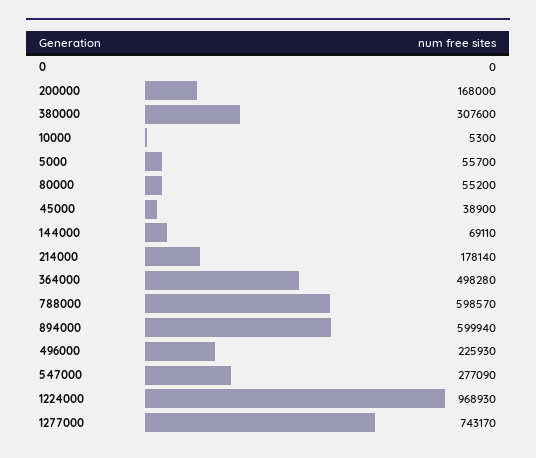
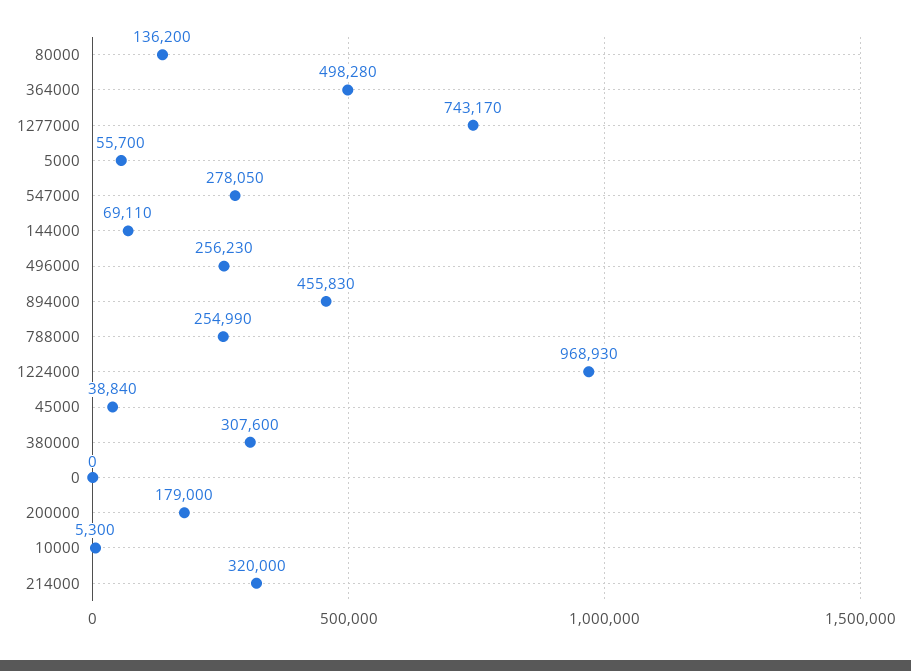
  {
    "0": 0,
-   "200000": 168000,
+   "200000": 179000,
    "380000": 307600,
    "10000": 5300,
    "5000": 55700,
-   "80000": 55200,
+   "80000": 136200,
-   "45000": 38900,
+   "45000": 38840,
    "144000": 69110,
-   "214000": 178140,
+   "214000": 320000,
    "364000": 498280,
-   "788000": 598570,
+   "788000": 254990,
-   "894000": 599940,
+   "894000": 455830,
-   "496000": 225930,
+   "496000": 256230,
-   "547000": 277090,
+   "547000": 278050,
    "1224000": 968930,
    "1277000": 743170
  }

